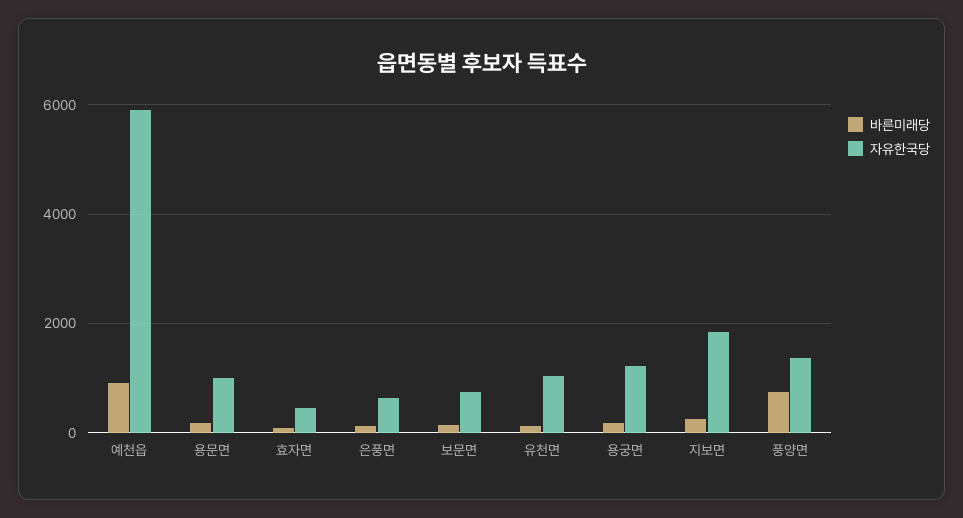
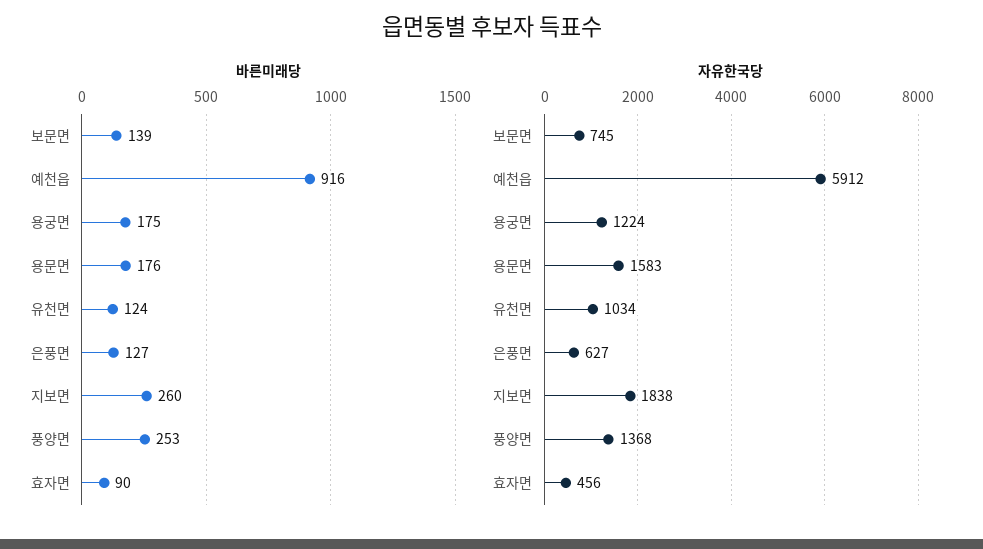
  {
    "바른미래당": {
      "예천읍": 916,
      "용문면": 176,
      "효자면": 90,
      "은풍면": 127,
      "보문면": 139,
      "유천면": 124,
      "용궁면": 175,
      "지보면": 260,
-     "풍양면": 800
+     "풍양면": 253
    },
    "자유한국당": {
      "예천읍": 5912,
-     "용문면": 1000,
+     "용문면": 1583,
      "효자면": 456,
      "은풍면": 627,
      "보문면": 745,
      "유천면": 1034,
      "용궁면": 1224,
      "지보면": 1838,
      "풍양면": 1368
    }
  }

